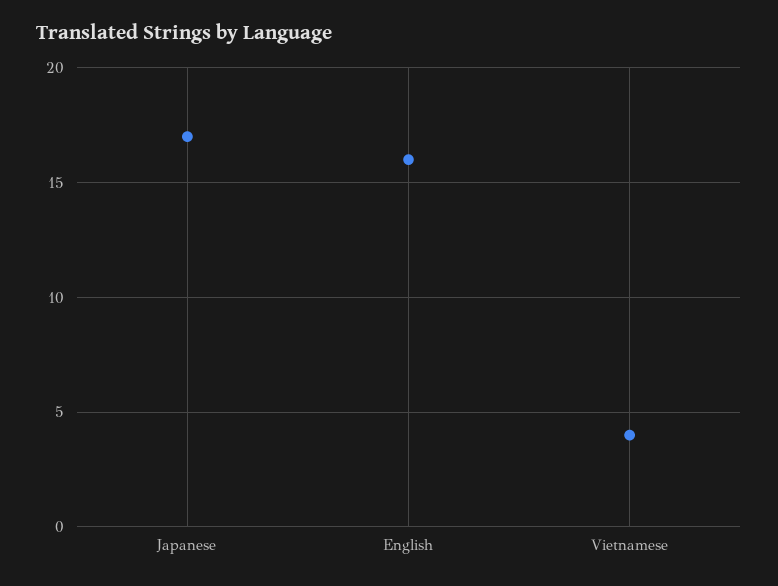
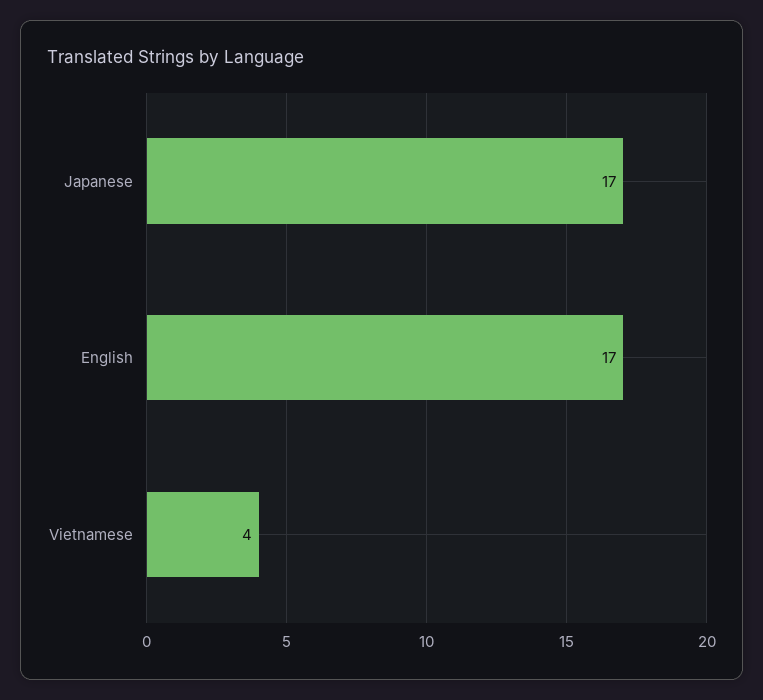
  {
    "Japanese": 17,
-   "English": 16,
+   "English": 17,
    "Vietnamese": 4
  }

